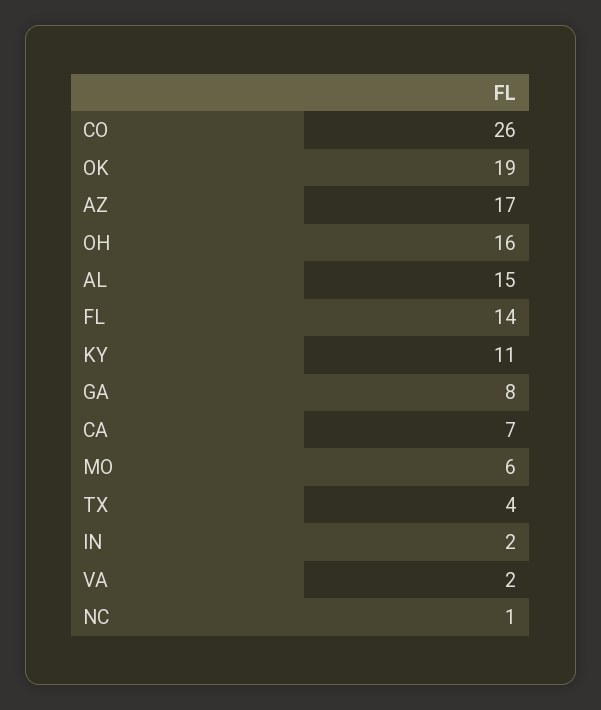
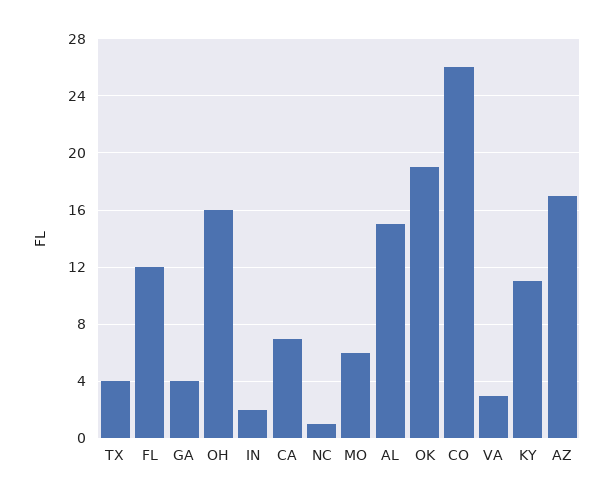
  {
    "CO": 26,
    "OK": 19,
    "AZ": 17,
    "OH": 16,
    "AL": 15,
-   "FL": 14,
+   "FL": 12,
    "KY": 11,
-   "GA": 8,
+   "GA": 4,
    "CA": 7,
    "MO": 6,
    "TX": 4,
    "IN": 2,
-   "VA": 2,
+   "VA": 3,
    "NC": 1
  }

